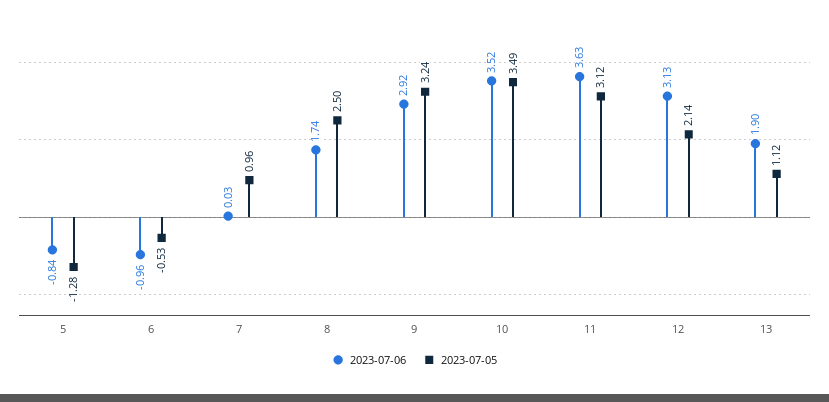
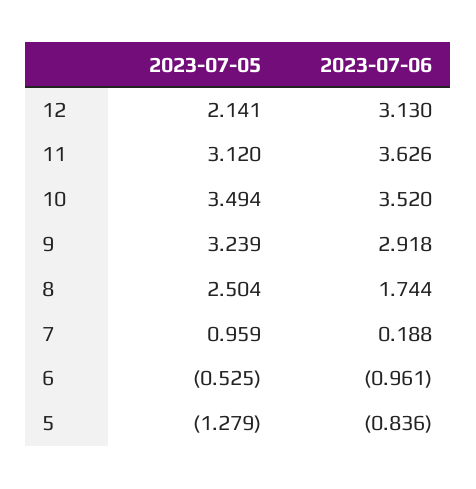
  {
    "2023-07-06": {
      "5": -0.836,
      "6": -0.961,
-     "7": 0.03,
+     "7": 0.188,
      "8": 1.744,
      "9": 2.918,
      "10": 3.52,
      "11": 3.626,
-     "12": 3.13,
+     "12": 3.13
-     "13": 1.9
    },
    "2023-07-05": {
      "5": -1.279,
      "6": -0.525,
      "7": 0.959,
      "8": 2.504,
      "9": 3.239,
      "10": 3.494,
      "11": 3.12,
-     "12": 2.141,
+     "12": 2.141
-     "13": 1.12
    }
  }

